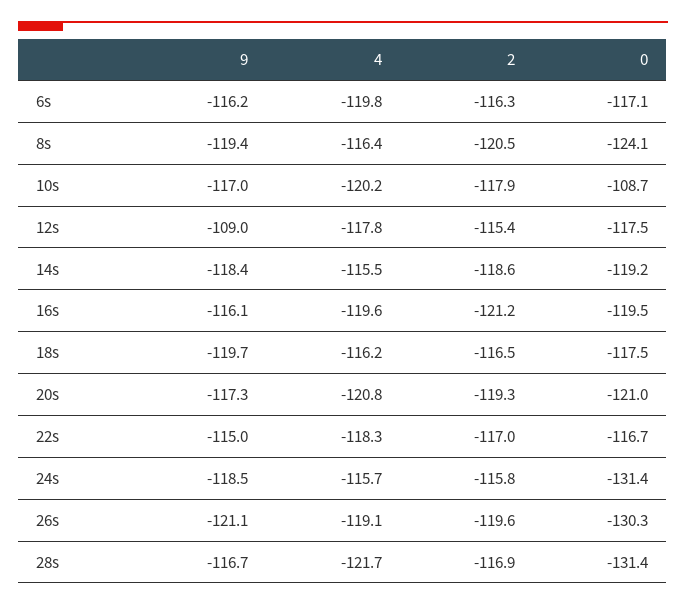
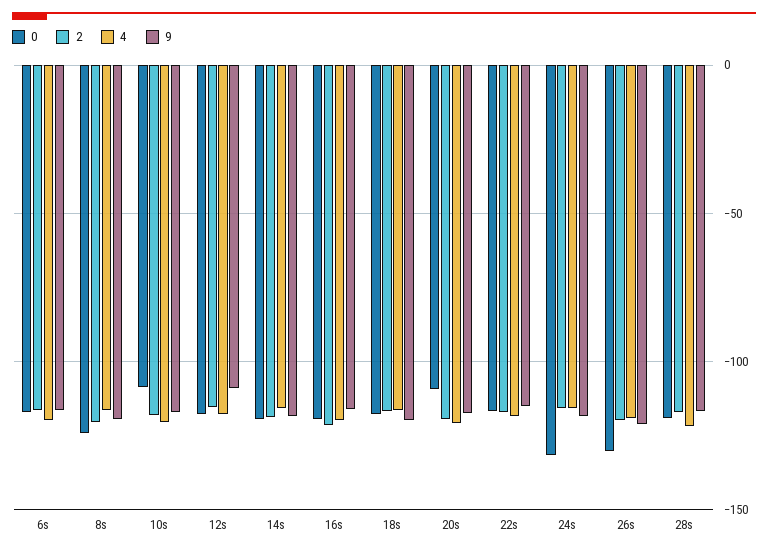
  {
    "9": {
      "6s": -116.2,
      "8s": -119.4,
      "10s": -117,
      "12s": -109,
      "14s": -118.4,
      "16s": -116.1,
      "18s": -119.7,
      "20s": -117.3,
      "22s": -115,
      "24s": -118.5,
      "26s": -121.1,
      "28s": -116.7
    },
    "4": {
      "6s": -119.8,
      "8s": -116.4,
      "10s": -120.2,
      "12s": -117.8,
      "14s": -115.5,
      "16s": -119.6,
      "18s": -116.2,
      "20s": -120.8,
      "22s": -118.3,
      "24s": -115.7,
      "26s": -119.1,
      "28s": -121.7
    },
    "2": {
      "6s": -116.3,
      "8s": -120.5,
      "10s": -117.9,
      "12s": -115.4,
      "14s": -118.6,
      "16s": -121.2,
      "18s": -116.5,
      "20s": -119.3,
      "22s": -117,
      "24s": -115.8,
      "26s": -119.6,
      "28s": -116.9
    },
    "0": {
      "6s": -117.1,
      "8s": -124.1,
      "10s": -108.7,
      "12s": -117.5,
      "14s": -119.2,
      "16s": -119.5,
      "18s": -117.5,
-     "20s": -121,
+     "20s": -110,
      "22s": -116.7,
      "24s": -131.4,
      "26s": -130.3,
-     "28s": -131.4
+     "28s": -120
    }
  }

